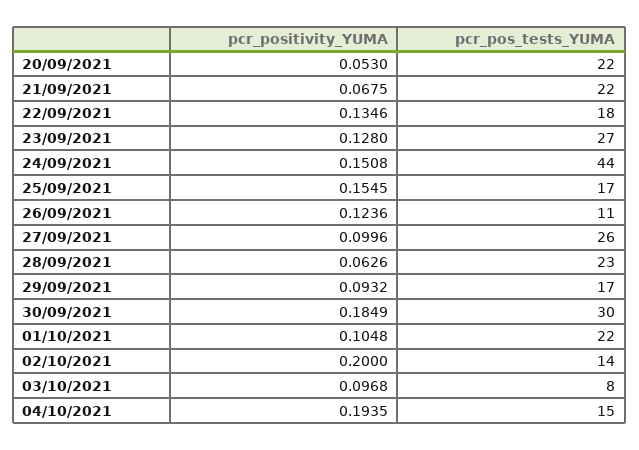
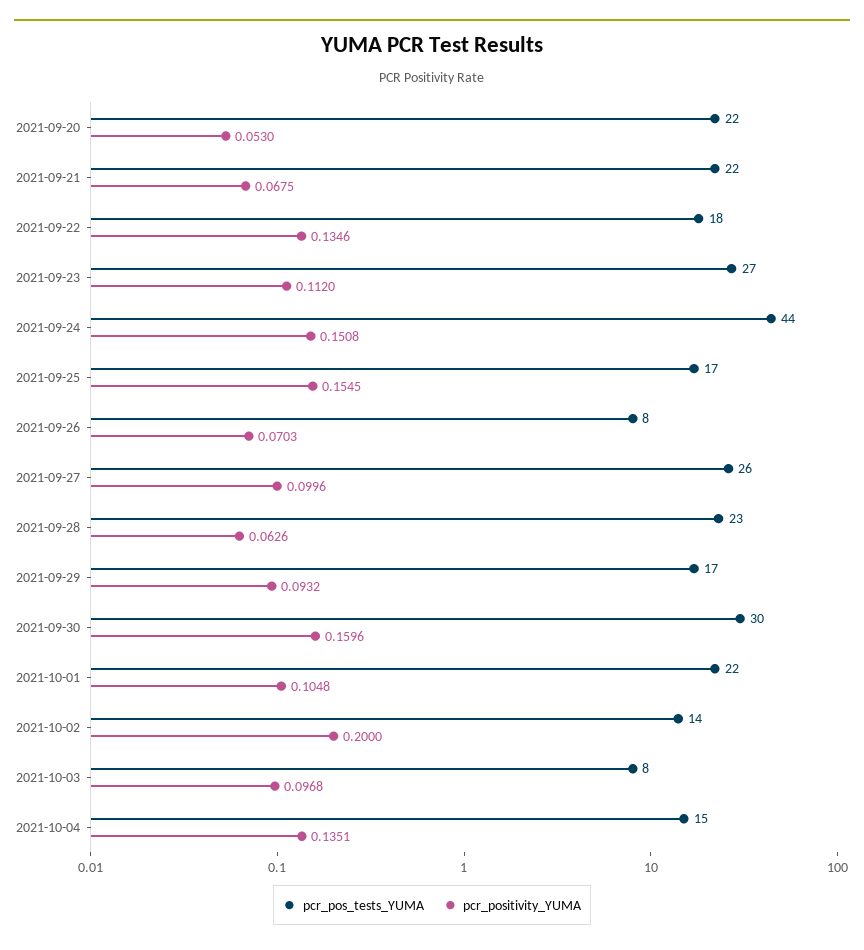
  {
    "pcr_positivity_YUMA": {
      "20/09/2021": 0.053,
      "21/09/2021": 0.0675,
      "22/09/2021": 0.1346,
-     "23/09/2021": 0.128,
+     "23/09/2021": 0.112,
      "24/09/2021": 0.1508,
      "25/09/2021": 0.1545,
-     "26/09/2021": 0.1236,
+     "26/09/2021": 0.0703,
      "27/09/2021": 0.0996,
      "28/09/2021": 0.0626,
      "29/09/2021": 0.0932,
-     "30/09/2021": 0.1849,
+     "30/09/2021": 0.1596,
      "01/10/2021": 0.1048,
      "02/10/2021": 0.2,
      "03/10/2021": 0.0968,
-     "04/10/2021": 0.1935
+     "04/10/2021": 0.1351
    },
    "pcr_pos_tests_YUMA": {
      "20/09/2021": 22,
      "21/09/2021": 22,
      "22/09/2021": 18,
      "23/09/2021": 27,
      "24/09/2021": 44,
      "25/09/2021": 17,
-     "26/09/2021": 11,
+     "26/09/2021": 8,
      "27/09/2021": 26,
      "28/09/2021": 23,
      "29/09/2021": 17,
      "30/09/2021": 30,
      "01/10/2021": 22,
      "02/10/2021": 14,
      "03/10/2021": 8,
      "04/10/2021": 15
    }
  }

